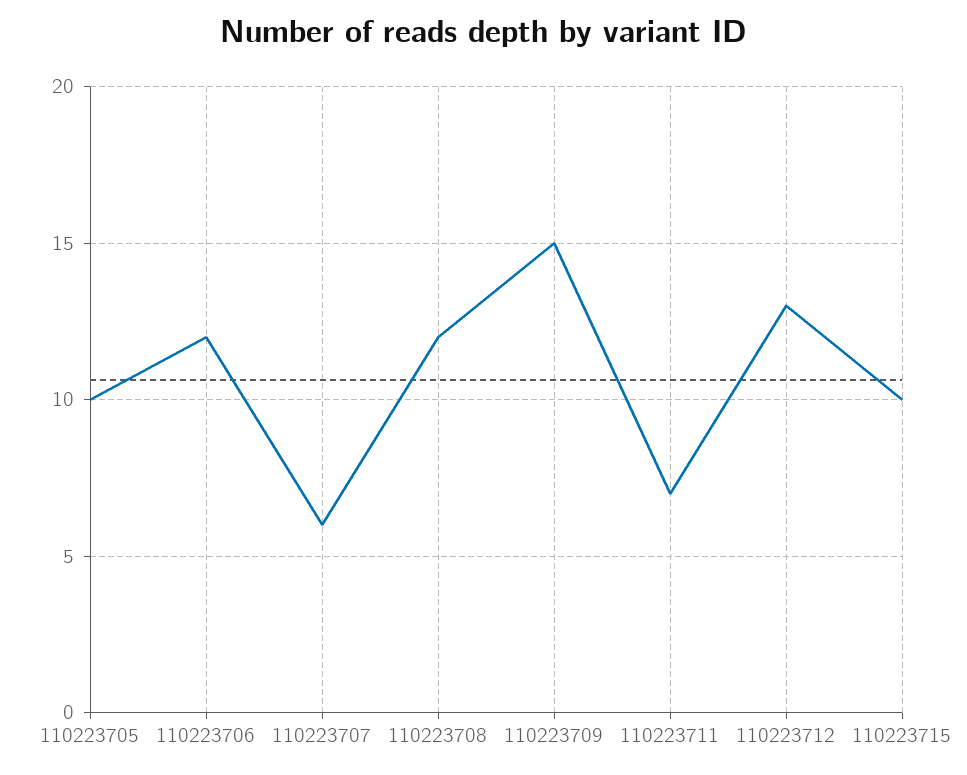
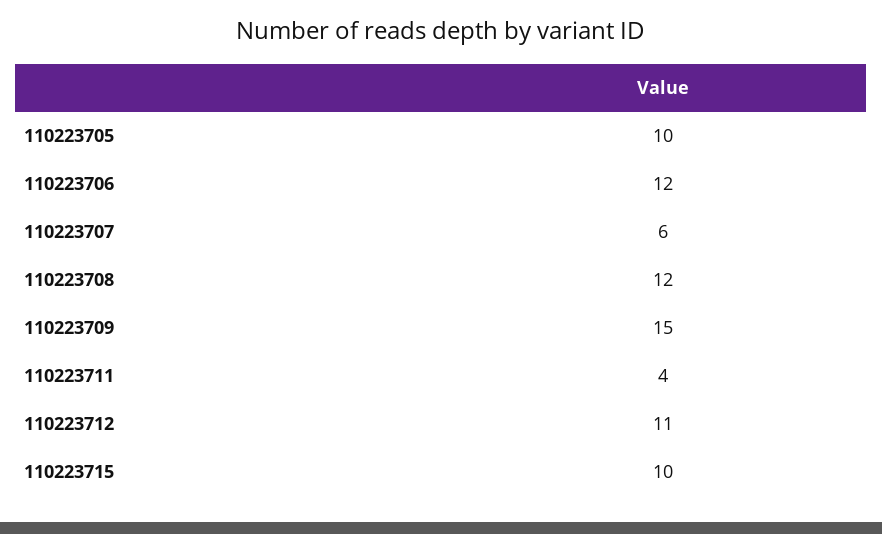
  {
    "110223705": 10,
    "110223706": 12,
    "110223707": 6,
    "110223708": 12,
    "110223709": 15,
-   "110223711": 7,
+   "110223711": 4,
-   "110223712": 13,
+   "110223712": 11,
    "110223715": 10
  }

